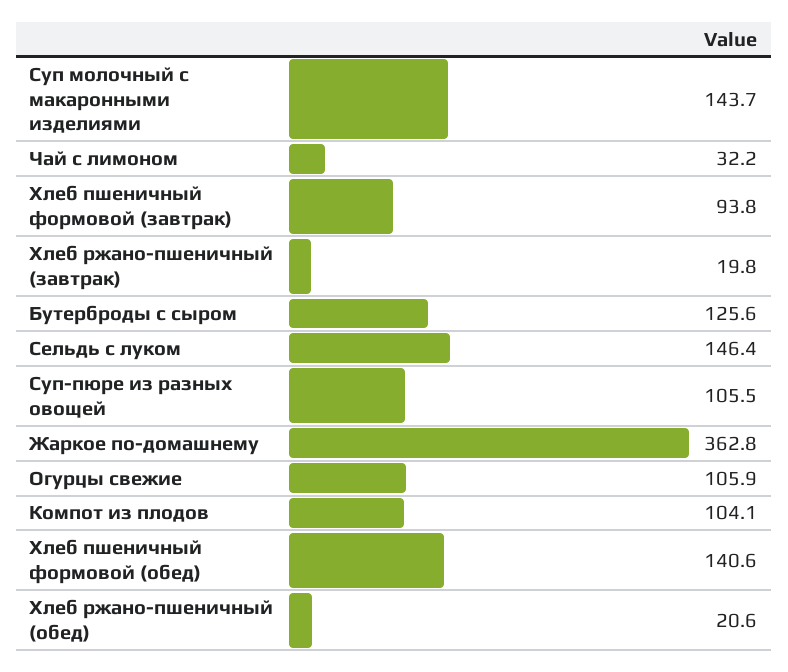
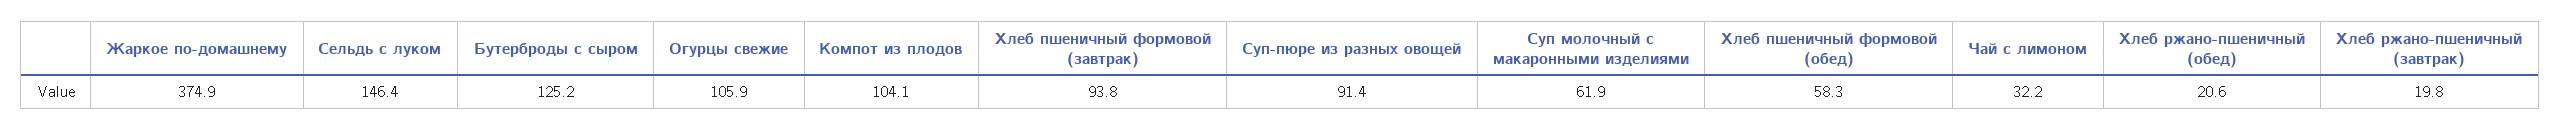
  {
-   "Суп молочный с макаронными изделиями": 143.7,
+   "Суп молочный с макаронными изделиями": 61.9,
    "Чай с лимоном": 32.2,
    "Хлеб пшеничный формовой (завтрак)": 93.8,
    "Хлеб ржано-пшеничный (завтрак)": 19.8,
-   "Бутерброды с сыром": 125.6,
+   "Бутерброды с сыром": 125.2,
    "Сельдь с луком": 146.4,
-   "Суп-пюре из разных овощей": 105.5,
+   "Суп-пюре из разных овощей": 91.4,
-   "Жаркое по-домашнему": 362.8,
+   "Жаркое по-домашнему": 374.9,
    "Огурцы свежие": 105.9,
    "Компот из плодов": 104.1,
-   "Хлеб пшеничный формовой (обед)": 140.6,
+   "Хлеб пшеничный формовой (обед)": 58.3,
    "Хлеб ржано-пшеничный (обед)": 20.6
  }

